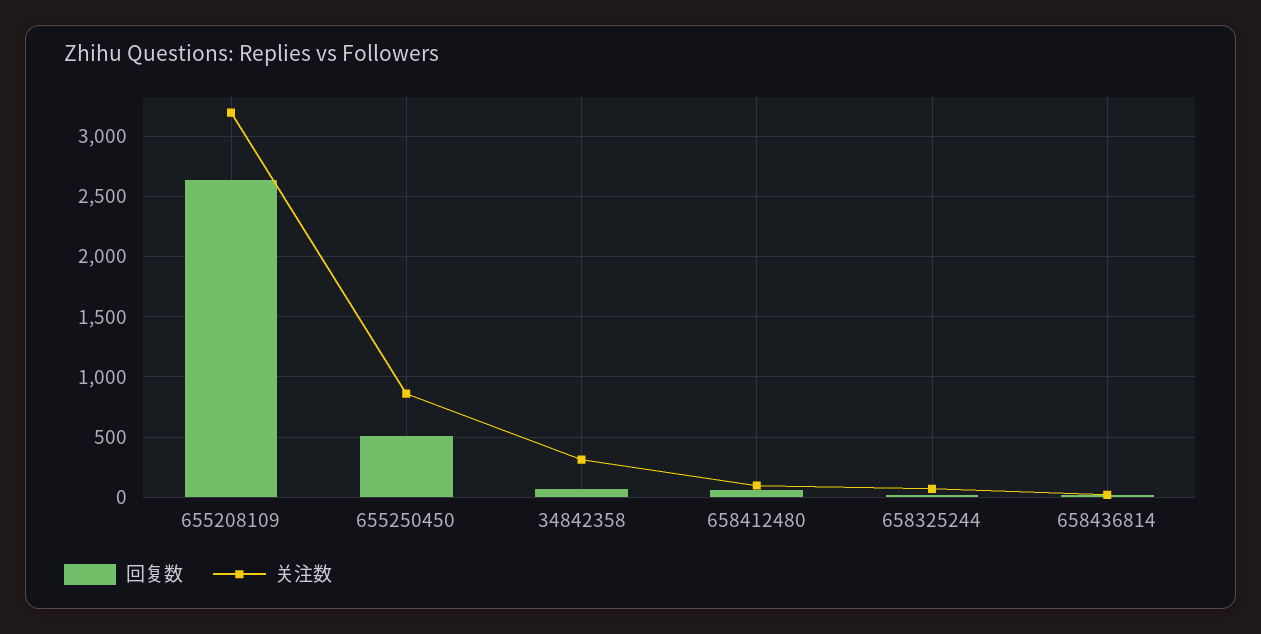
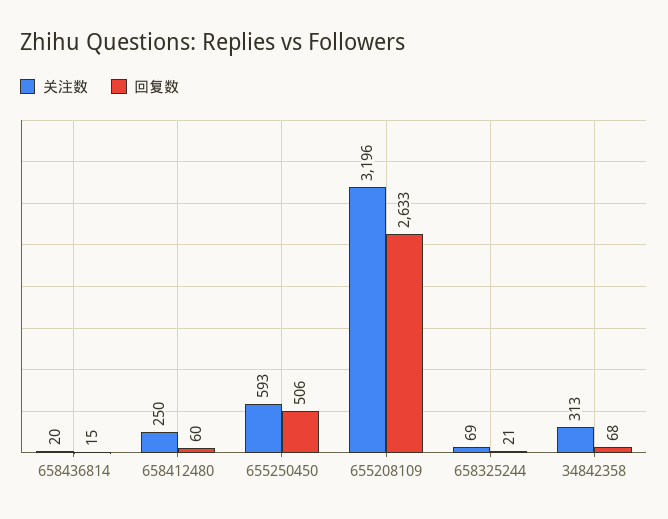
  {
    "回复数": {
      "655208109": 2633,
      "655250450": 506,
      "34842358": 68,
      "658412480": 60,
      "658325244": 21,
      "658436814": 15
    },
    "关注数": {
      "655208109": 3196,
-     "655250450": 850,
+     "655250450": 593,
      "34842358": 313,
-     "658412480": 100,
+     "658412480": 250,
      "658325244": 69,
      "658436814": 20
    }
  }

